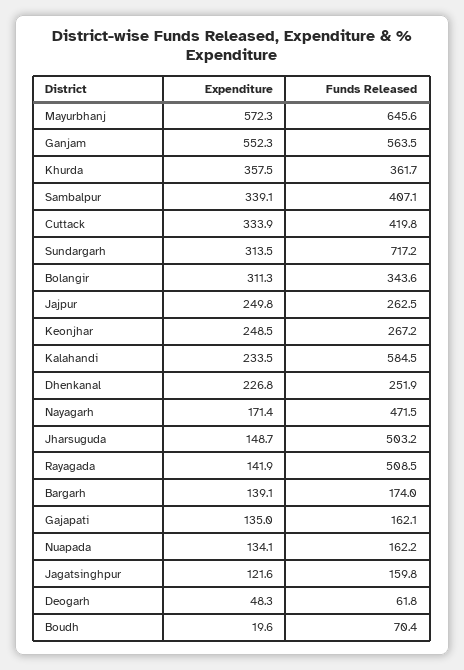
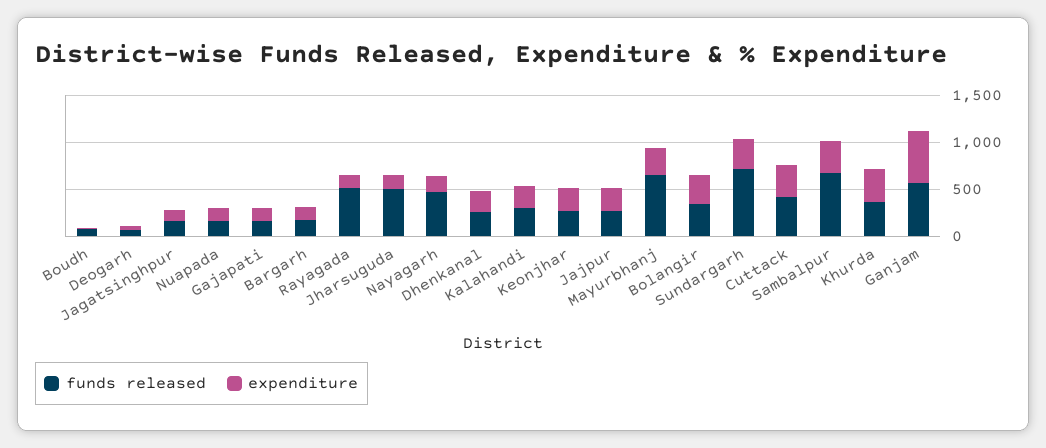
  {
    "Expenditure": {
-     "Mayurbhanj": 572.3,
+     "Mayurbhanj": 300,
      "Ganjam": 552.3,
      "Khurda": 357.5,
      "Sambalpur": 339.1,
      "Cuttack": 333.9,
      "Sundargarh": 313.5,
      "Bolangir": 311.3,
      "Jajpur": 249.8,
      "Keonjhar": 248.5,
      "Kalahandi": 233.5,
      "Dhenkanal": 226.8,
      "Nayagarh": 171.4,
      "Jharsuguda": 148.7,
      "Rayagada": 141.9,
      "Bargarh": 139.1,
      "Gajapati": 135,
      "Nuapada": 134.1,
      "Jagatsinghpur": 121.6,
      "Deogarh": 48.3,
      "Boudh": 19.6
    },
    "Funds Released": {
      "Mayurbhanj": 645.6,
      "Ganjam": 563.5,
      "Khurda": 361.7,
-     "Sambalpur": 407.1,
+     "Sambalpur": 700,
      "Cuttack": 419.8,
      "Sundargarh": 717.2,
      "Bolangir": 343.6,
      "Jajpur": 262.5,
      "Keonjhar": 267.2,
-     "Kalahandi": 584.5,
+     "Kalahandi": 300,
      "Dhenkanal": 251.9,
      "Nayagarh": 471.5,
      "Jharsuguda": 503.2,
      "Rayagada": 508.5,
      "Bargarh": 174,
      "Gajapati": 162.1,
      "Nuapada": 162.2,
      "Jagatsinghpur": 159.8,
      "Deogarh": 61.8,
      "Boudh": 70.4
    }
  }

